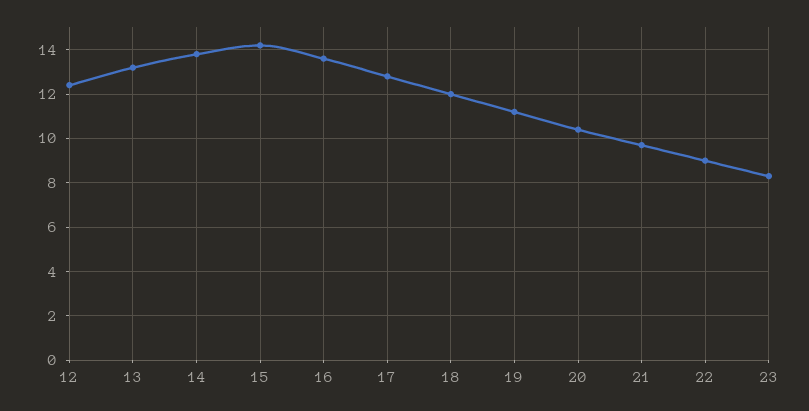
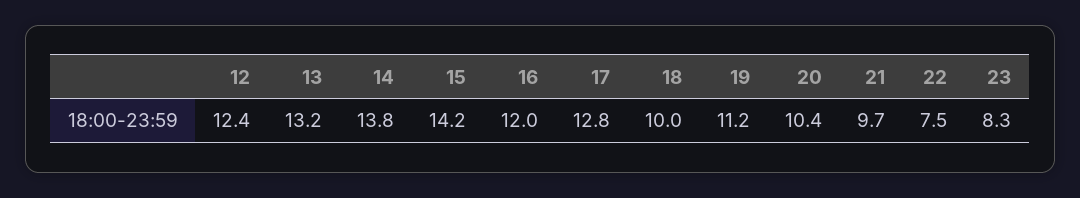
  {
    "12": 12.4,
    "13": 13.2,
    "14": 13.8,
    "15": 14.2,
-   "16": 13.5,
+   "16": 12,
    "17": 12.8,
-   "18": 12,
+   "18": 10,
    "19": 11.2,
    "20": 10.4,
    "21": 9.7,
-   "22": 9,
+   "22": 7.5,
    "23": 8.3
  }

